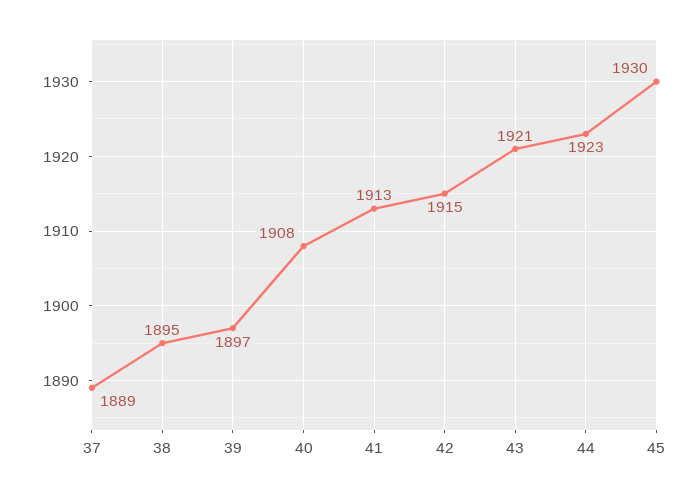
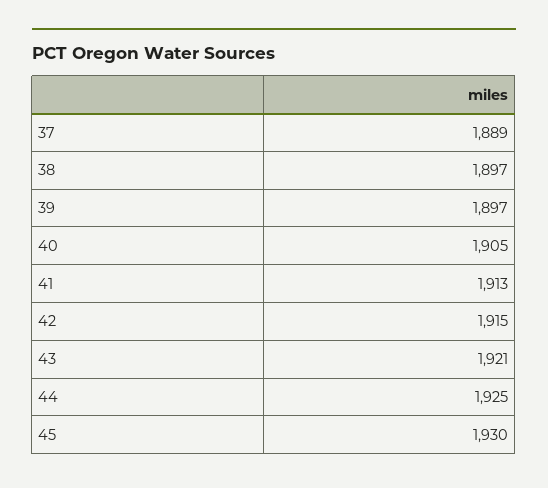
  {
    "37": 1889,
-   "38": 1895,
+   "38": 1897,
    "39": 1897,
-   "40": 1908,
+   "40": 1905,
    "41": 1913,
    "42": 1915,
    "43": 1921,
-   "44": 1923,
+   "44": 1925,
    "45": 1930
  }

